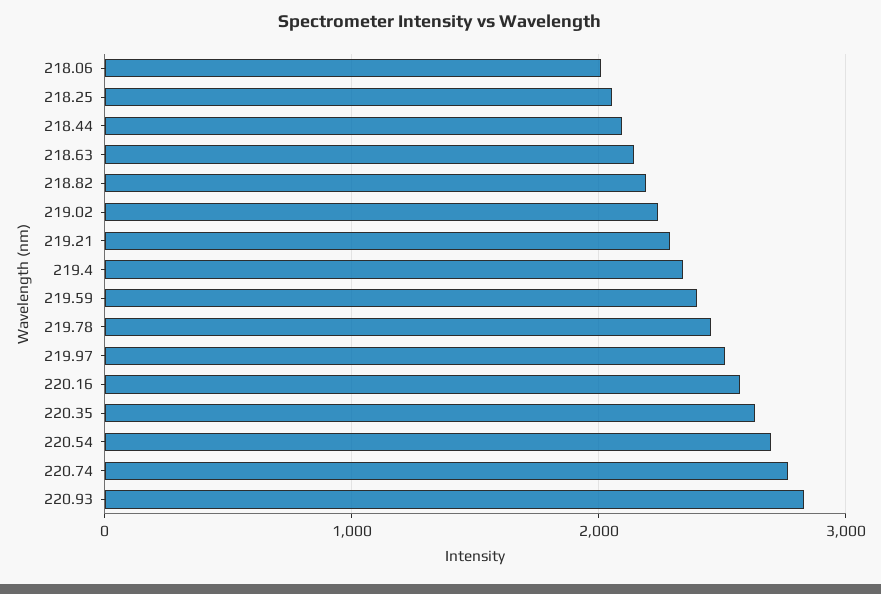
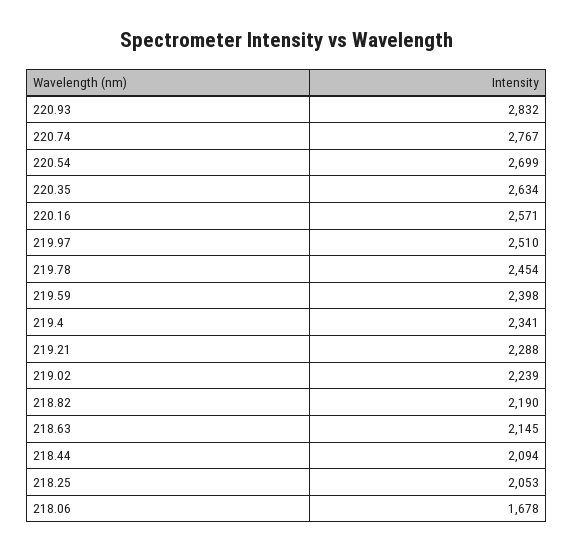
  {
-   "218.06": 2000,
+   "218.06": 1678,
    "218.25": 2053,
    "218.44": 2094,
    "218.63": 2145,
    "218.82": 2190,
    "219.02": 2239,
    "219.21": 2288,
    "219.4": 2341,
    "219.59": 2398,
    "219.78": 2454,
    "219.97": 2510,
    "220.16": 2571,
    "220.35": 2634,
    "220.54": 2699,
    "220.74": 2767,
    "220.93": 2832
  }

